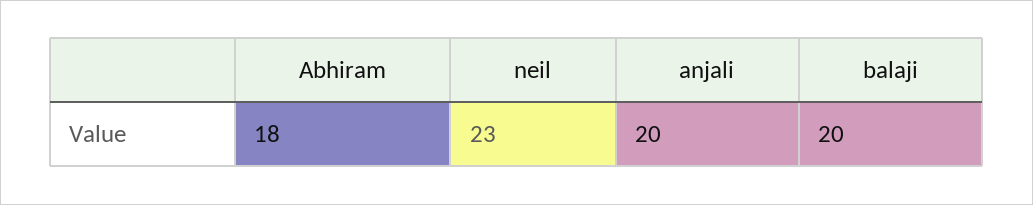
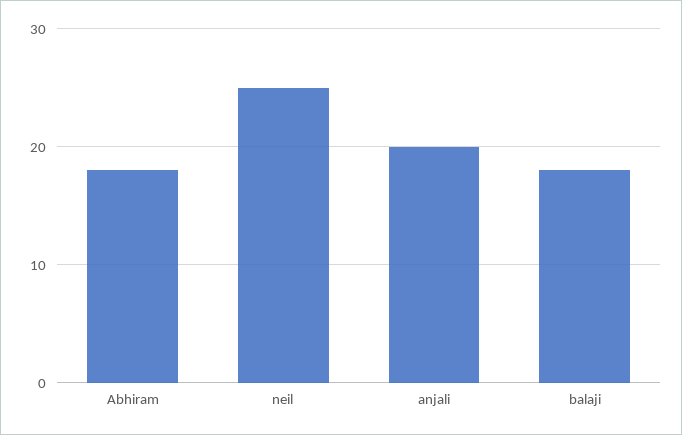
  {
    "Abhiram": 18,
-   "neil": 23,
+   "neil": 25,
    "anjali": 20,
-   "balaji": 20
+   "balaji": 18
  }

